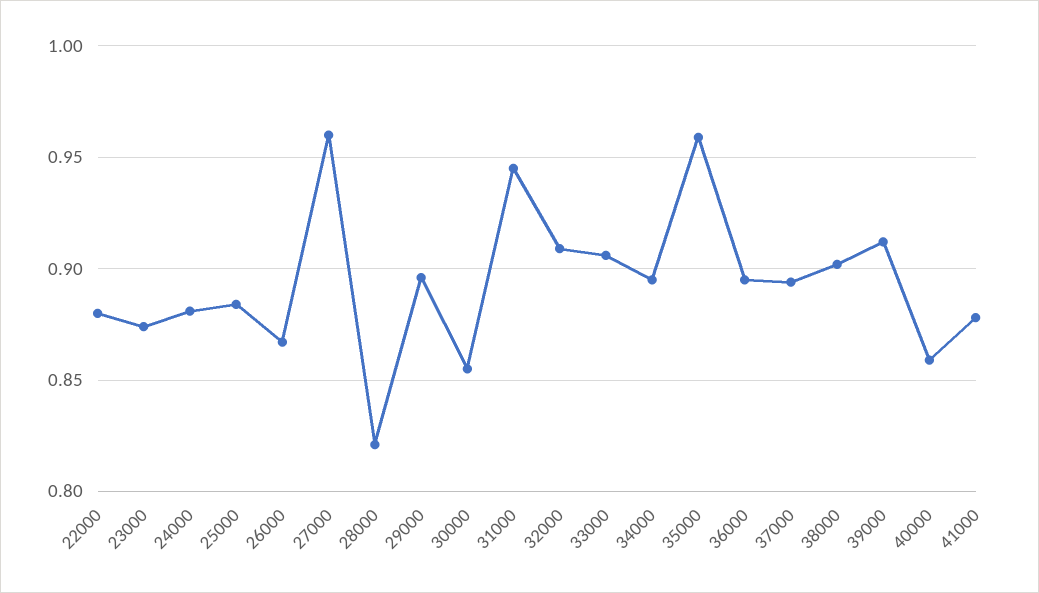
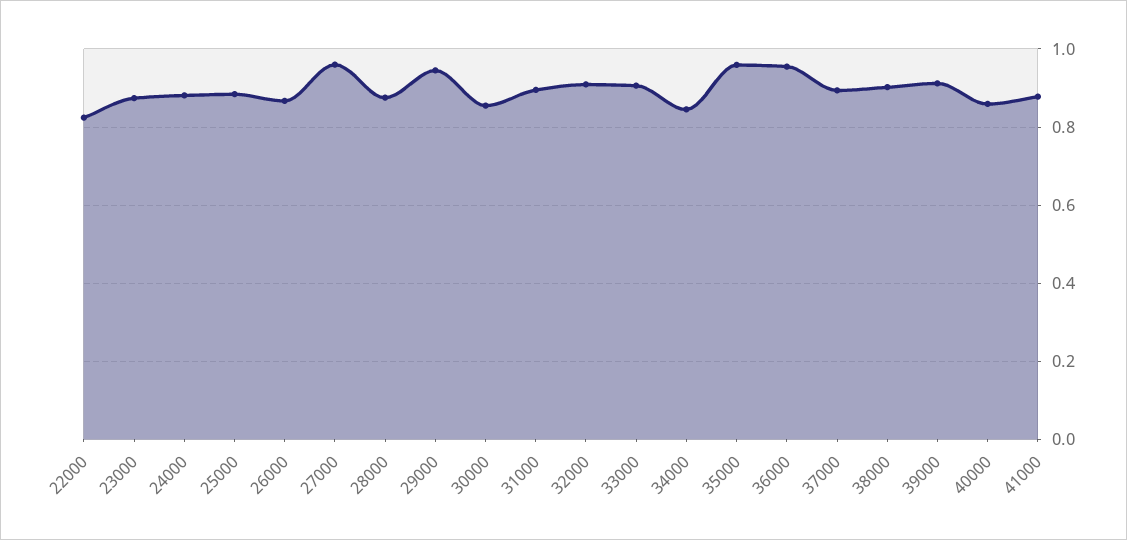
  {
-   "22000": 0.88,
+   "22000": 0.82,
    "23000": 0.875,
    "24000": 0.88,
    "25000": 0.885,
    "26000": 0.865,
    "27000": 0.96,
-   "28000": 0.82,
+   "28000": 0.88,
-   "29000": 0.895,
+   "29000": 0.94,
    "30000": 0.855,
-   "31000": 0.945,
+   "31000": 0.9,
    "32000": 0.91,
    "33000": 0.905,
-   "34000": 0.895,
+   "34000": 0.84,
    "35000": 0.96,
-   "36000": 0.895,
+   "36000": 0.96,
    "37000": 0.895,
    "38000": 0.9,
    "39000": 0.91,
    "40000": 0.86,
    "41000": 0.88
  }

